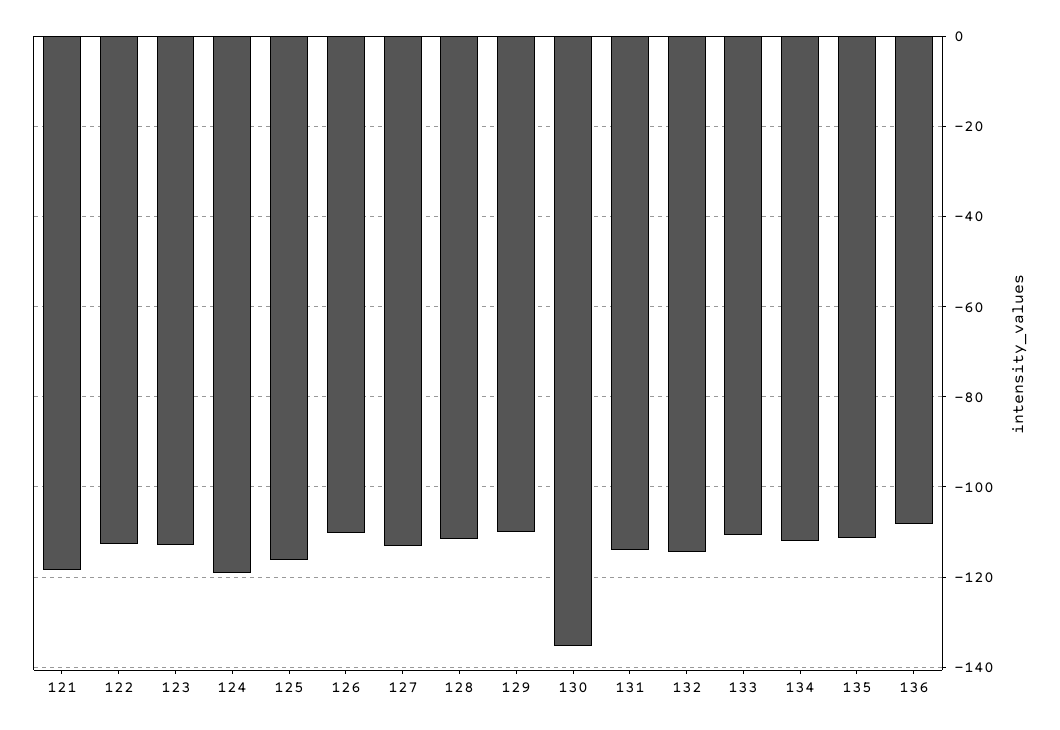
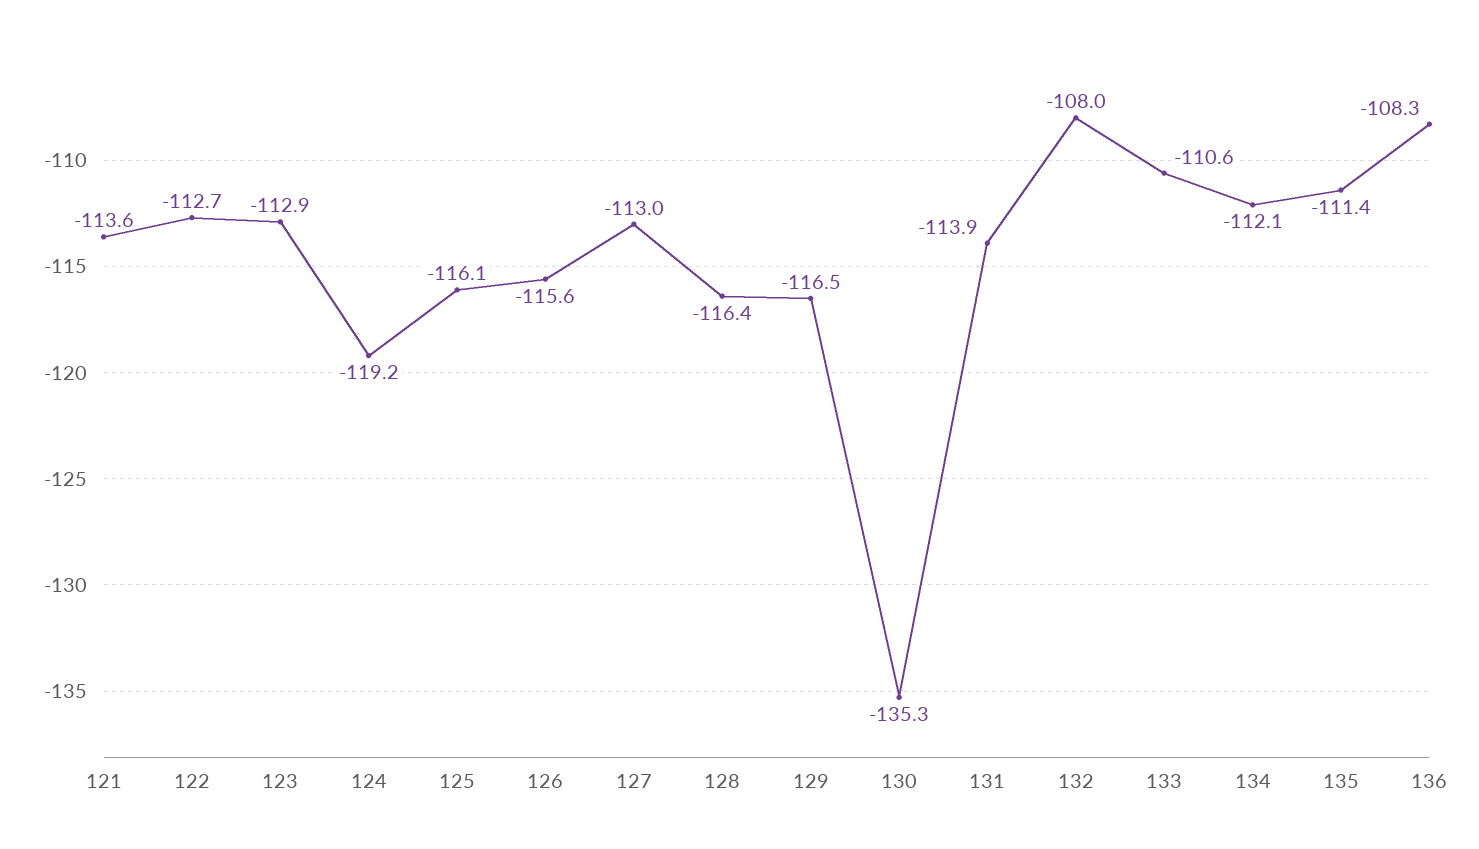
  {
-   "121": -118,
+   "121": -113.6,
    "122": -112.7,
    "123": -112.9,
    "124": -119.2,
    "125": -116.1,
-   "126": -110,
+   "126": -115.6,
    "127": -113,
-   "128": -112,
+   "128": -116.4,
-   "129": -110,
+   "129": -116.5,
    "130": -135.3,
    "131": -113.9,
-   "132": -114,
+   "132": -108,
    "133": -110.6,
    "134": -112.1,
    "135": -111.4,
    "136": -108.3
  }

